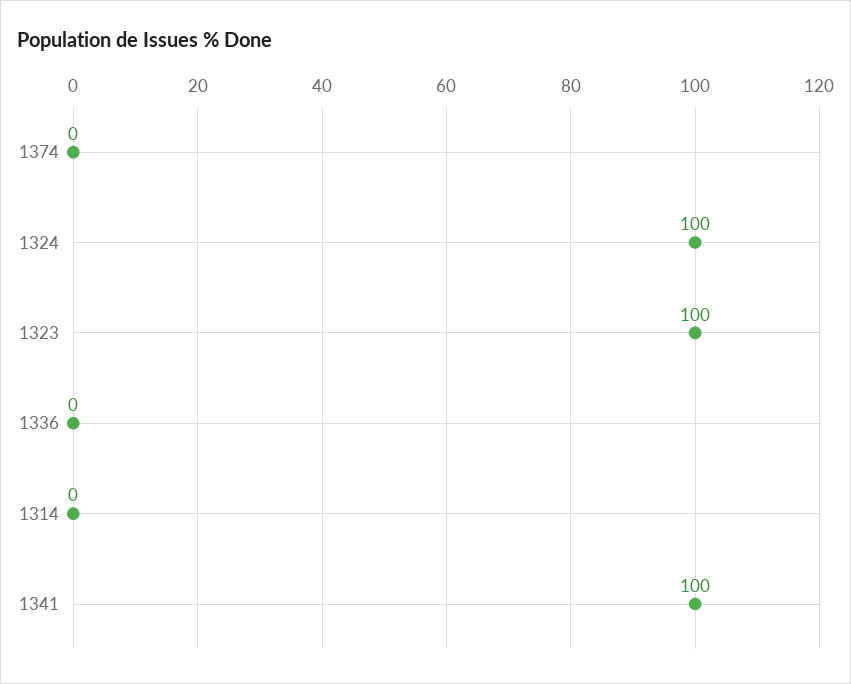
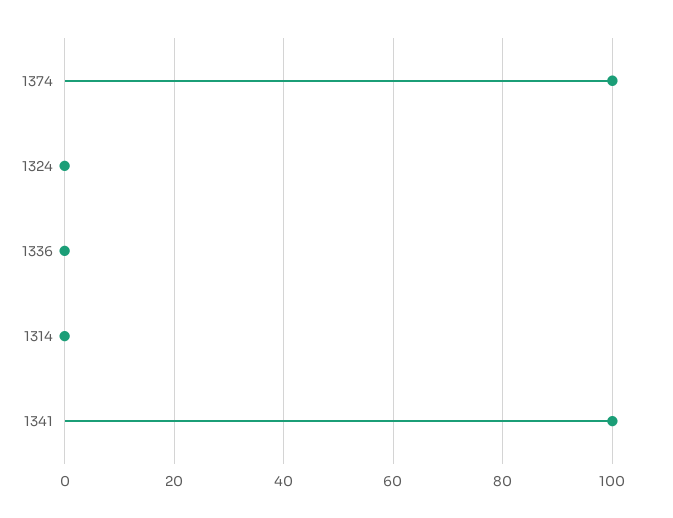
  {
-   "1374": 0,
+   "1374": 100,
-   "1324": 100,
+   "1324": 0,
-   "1323": 100,
    "1336": 0,
    "1314": 0,
    "1341": 100
  }

